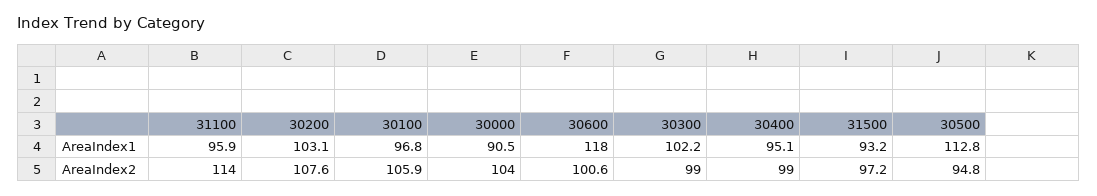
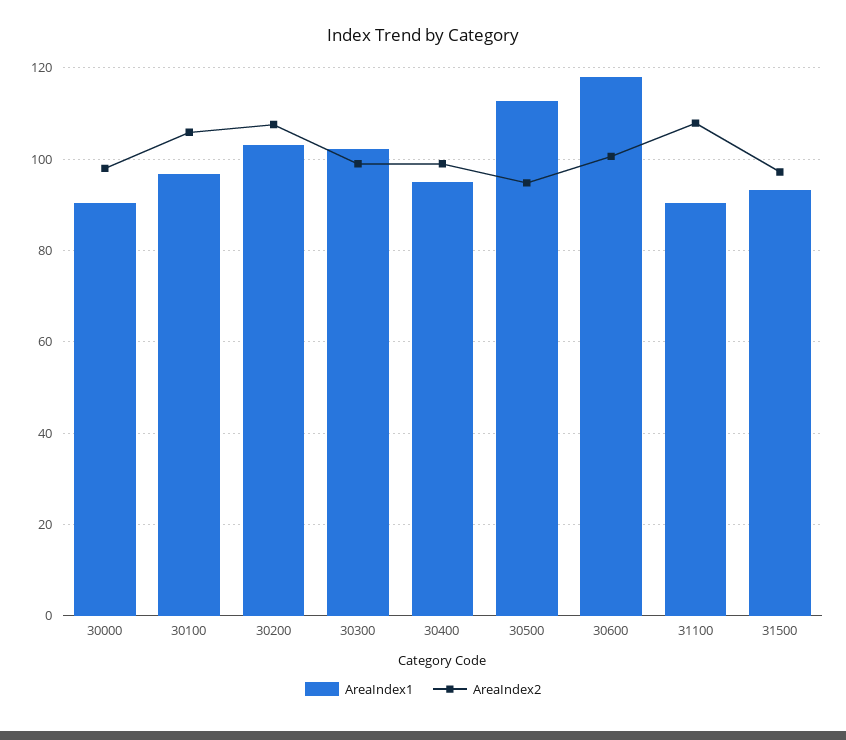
  {
    "AreaIndex1": {
-     "31100": 95.9,
+     "31100": 90,
      "30200": 103.1,
      "30100": 96.8,
      "30000": 90.5,
      "30600": 118,
      "30300": 102.2,
      "30400": 95.1,
      "31500": 93.2,
      "30500": 112.8
    },
    "AreaIndex2": {
-     "31100": 114,
+     "31100": 108,
      "30200": 107.6,
      "30100": 105.9,
-     "30000": 104,
+     "30000": 98,
      "30600": 100.6,
      "30300": 99,
      "30400": 99,
      "31500": 97.2,
      "30500": 94.8
    }
  }

